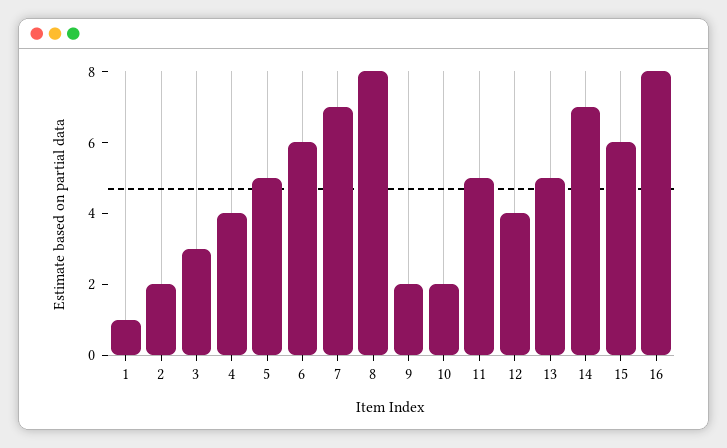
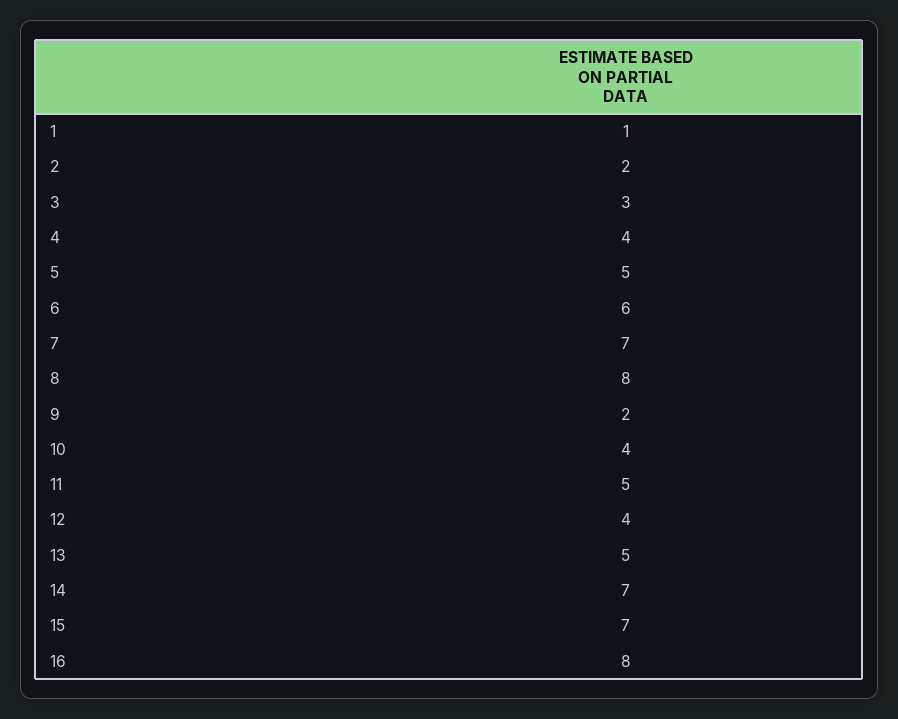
  {
    "1": 1,
    "2": 2,
    "3": 3,
    "4": 4,
    "5": 5,
    "6": 6,
    "7": 7,
    "8": 8,
    "9": 2,
-   "10": 2,
+   "10": 4,
    "11": 5,
    "12": 4,
    "13": 5,
    "14": 7,
-   "15": 6,
+   "15": 7,
    "16": 8
  }

